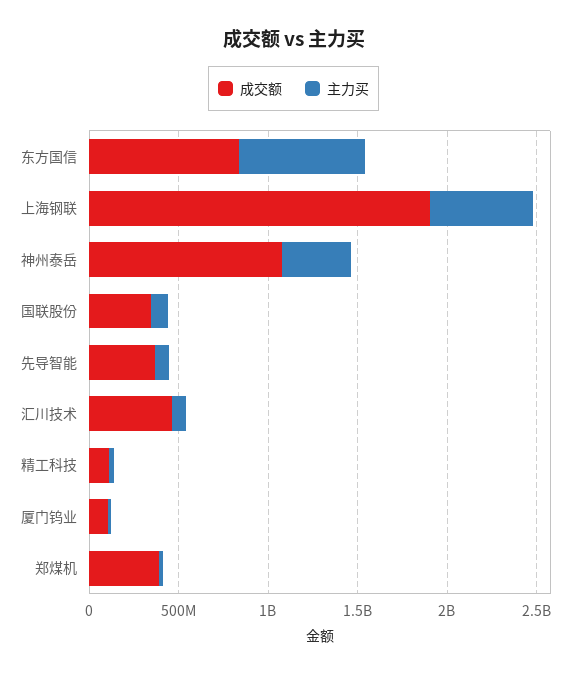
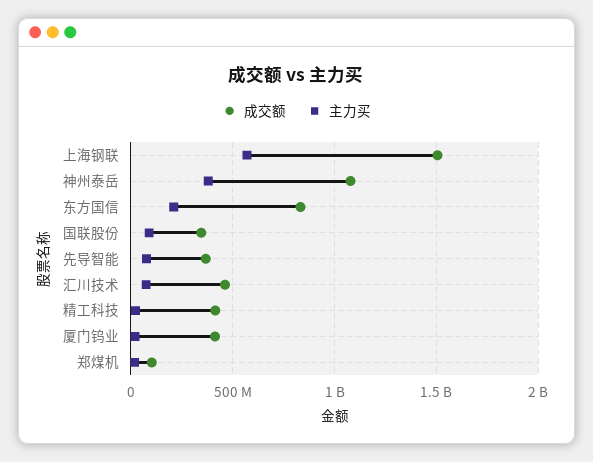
  {
    "成交额": {
      "东方国信": 850000000,
-     "上海钢联": 1900000000,
+     "上海钢联": 1500000000,
      "神州泰岳": 1100000000,
      "国联股份": 350000000,
      "先导智能": 350000000,
      "汇川技术": 450000000,
-     "精工科技": 100000000,
+     "精工科技": 400000000,
-     "厦门钨业": 100000000,
+     "厦门钨业": 400000000,
-     "郑煤机": 400000000
+     "郑煤机": 100000000
    },
    "主力买": {
-     "东方国信": 700000000,
+     "东方国信": 200000000,
      "上海钢联": 550000000,
      "神州泰岳": 400000000,
      "国联股份": 100000000,
      "先导智能": 100000000,
      "汇川技术": 100000000,
      "精工科技": 0,
      "厦门钨业": 0,
      "郑煤机": 0
    }
  }

